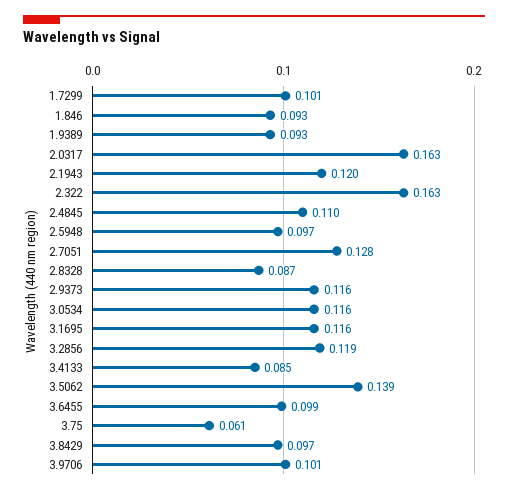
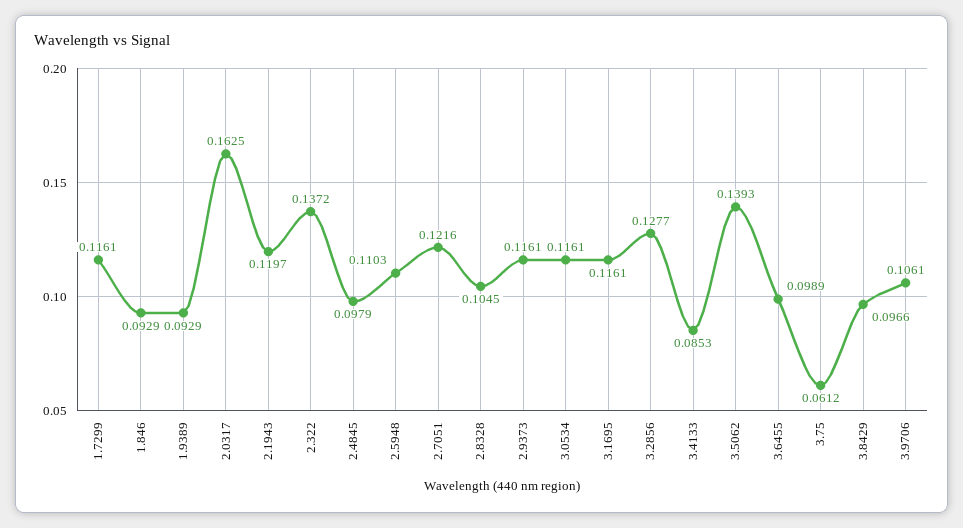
  {
-   "1.7299": 0.101,
+   "1.7299": 0.1161,
    "1.846": 0.0929,
    "1.9389": 0.0929,
    "2.0317": 0.1625,
    "2.1943": 0.1197,
-   "2.322": 0.163,
+   "2.322": 0.1372,
-   "2.4845": 0.11,
+   "2.4845": 0.0979,
-   "2.5948": 0.097,
+   "2.5948": 0.1103,
-   "2.7051": 0.128,
+   "2.7051": 0.1216,
-   "2.8328": 0.087,
+   "2.8328": 0.1045,
    "2.9373": 0.1161,
    "3.0534": 0.1161,
    "3.1695": 0.1161,
-   "3.2856": 0.119,
+   "3.2856": 0.1277,
    "3.4133": 0.0853,
    "3.5062": 0.1393,
    "3.6455": 0.0989,
    "3.75": 0.0612,
    "3.8429": 0.0966,
-   "3.9706": 0.101
+   "3.9706": 0.1061
  }

